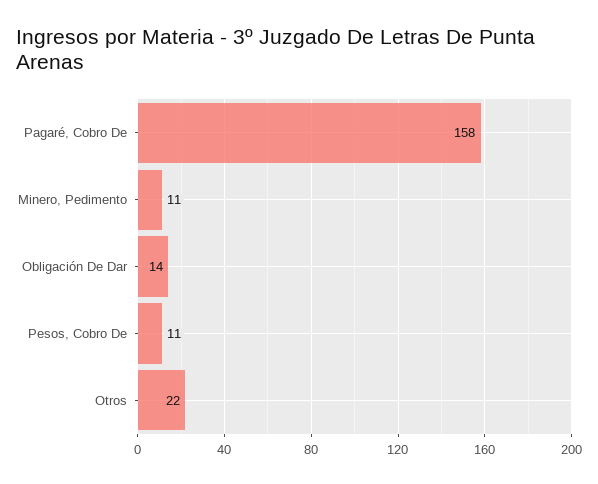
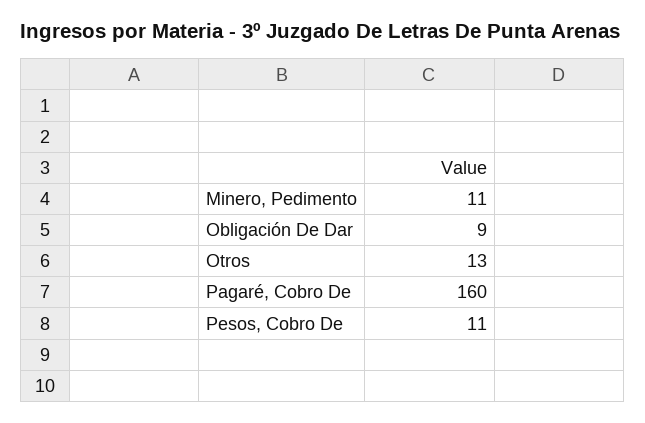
  {
-   "Pagaré, Cobro De": 158,
+   "Pagaré, Cobro De": 160,
    "Minero, Pedimento": 11,
-   "Obligación De Dar": 14,
+   "Obligación De Dar": 9,
    "Pesos, Cobro De": 11,
-   "Otros": 22
+   "Otros": 13
  }

